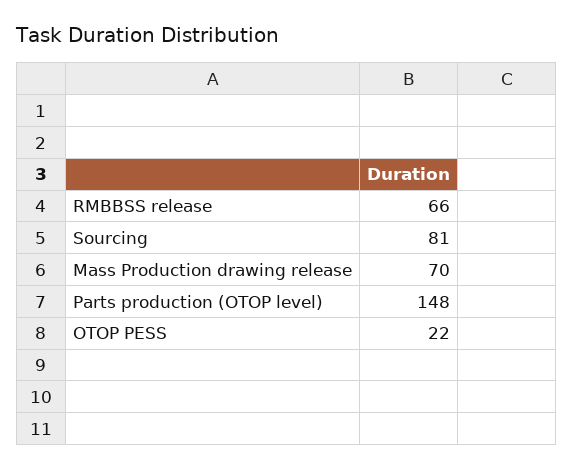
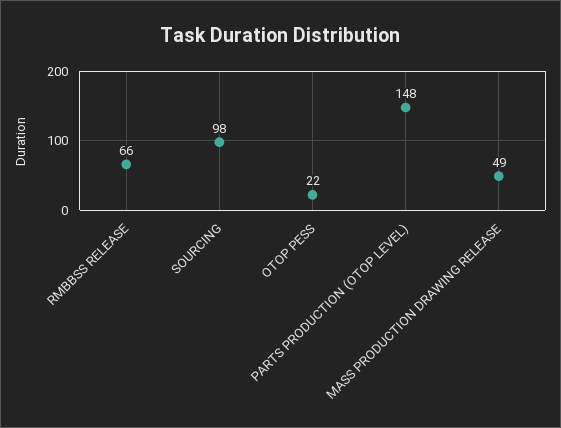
  {
    "RMBBSS release": 66,
-   "Sourcing": 81,
+   "Sourcing": 98,
-   "Mass Production drawing release": 70,
+   "Mass Production drawing release": 49,
    "Parts production (OTOP level)": 148,
    "OTOP PESS": 22
  }

